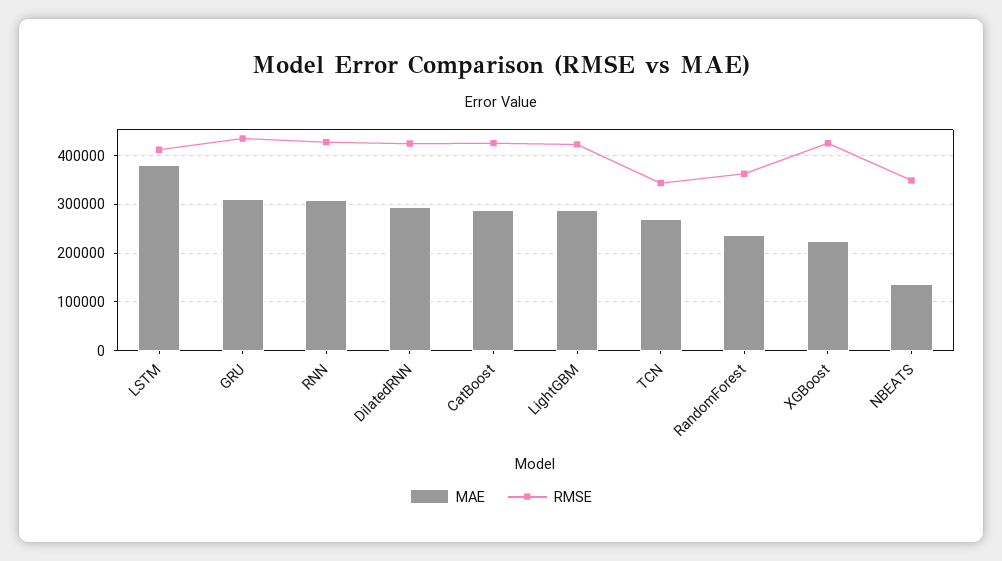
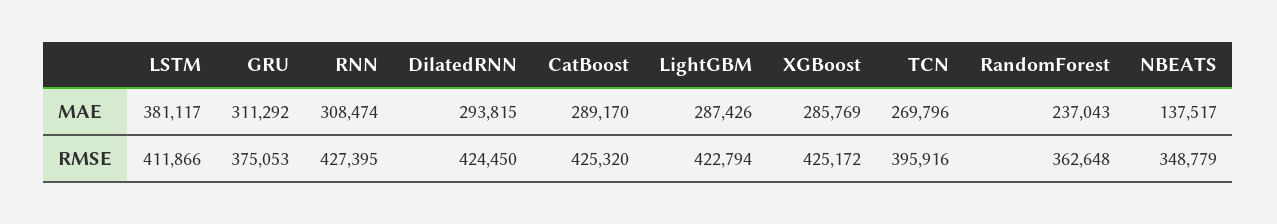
  {
    "MAE": {
      "LSTM": 381117,
      "GRU": 311292,
      "RNN": 308474,
      "DilatedRNN": 293815,
      "CatBoost": 289170,
      "LightGBM": 287426,
      "TCN": 269796,
      "RandomForest": 237043,
-     "XGBoost": 220000,
+     "XGBoost": 285769,
      "NBEATS": 137517
    },
    "RMSE": {
      "LSTM": 411866,
-     "GRU": 440000,
+     "GRU": 375053,
      "RNN": 427395,
      "DilatedRNN": 424450,
      "CatBoost": 425320,
      "LightGBM": 422794,
-     "TCN": 340000,
+     "TCN": 395916,
      "RandomForest": 362648,
      "XGBoost": 425172,
      "NBEATS": 348779
    }
  }

